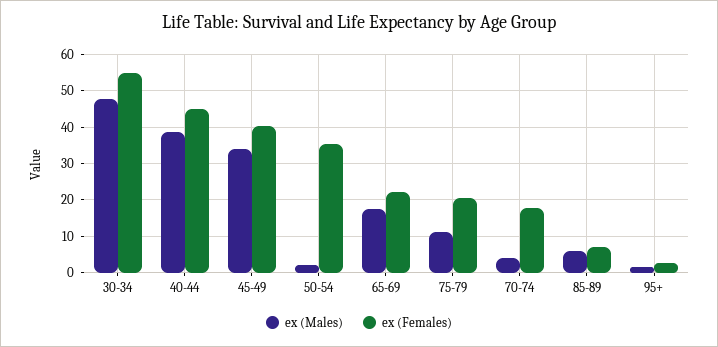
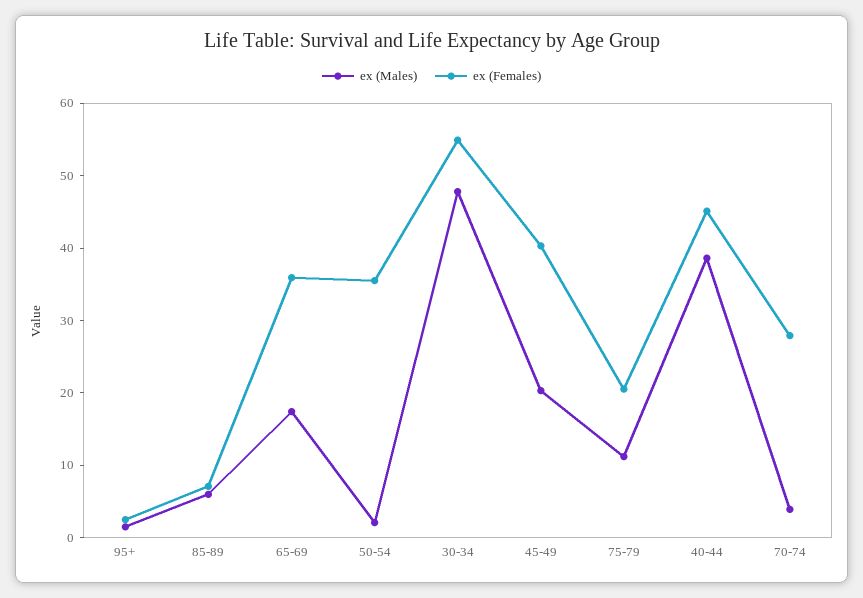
  {
    "ex (Males)": {
      "30-34": 48,
      "40-44": 38,
-     "45-49": 34,
+     "45-49": 20,
      "50-54": 2,
      "65-69": 18,
      "75-79": 12,
      "70-74": 4,
      "85-89": 6,
      "95+": 2
    },
    "ex (Females)": {
      "30-34": 54,
      "40-44": 46,
      "45-49": 40,
      "50-54": 36,
-     "65-69": 22,
+     "65-69": 36,
      "75-79": 20,
-     "70-74": 18,
+     "70-74": 28,
      "85-89": 8,
      "95+": 2
    }
  }

